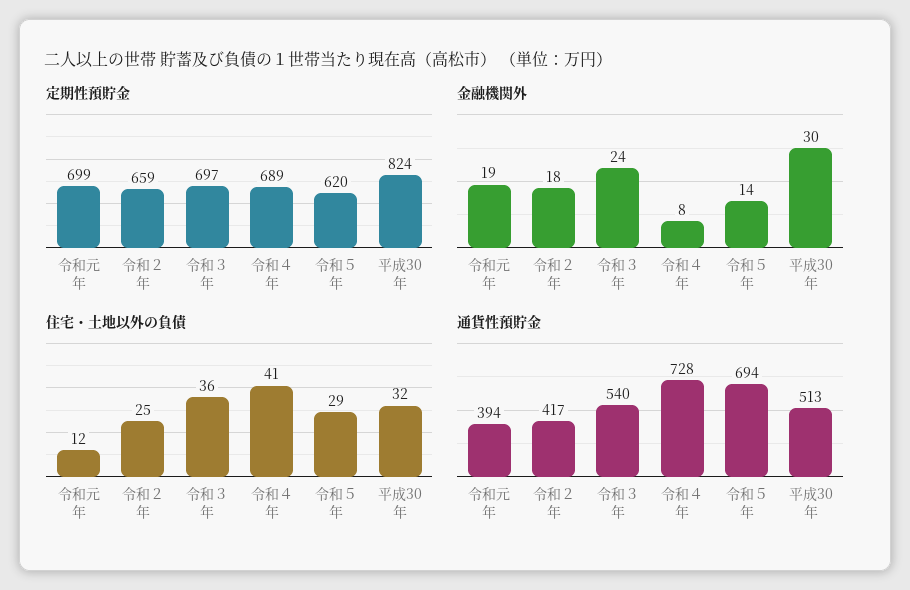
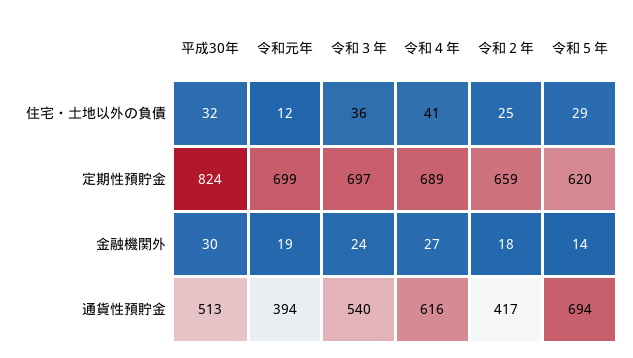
  {
    "定期性預貯金": {
      "令和元年": 699,
      "令和２年": 659,
      "令和３年": 697,
      "令和４年": 689,
      "令和５年": 620,
      "平成30年": 824
    },
    "金融機関外": {
      "令和元年": 19,
      "令和２年": 18,
      "令和３年": 24,
-     "令和４年": 8,
+     "令和４年": 27,
      "令和５年": 14,
      "平成30年": 30
    },
    "住宅・土地以外の負債": {
      "令和元年": 12,
      "令和２年": 25,
      "令和３年": 36,
      "令和４年": 41,
      "令和５年": 29,
      "平成30年": 32
    },
    "通貨性預貯金": {
      "令和元年": 394,
      "令和２年": 417,
      "令和３年": 540,
-     "令和４年": 728,
+     "令和４年": 616,
      "令和５年": 694,
      "平成30年": 513
    }
  }

